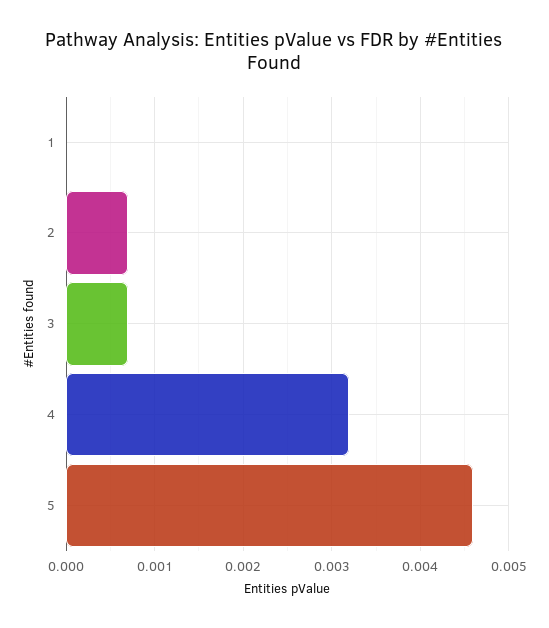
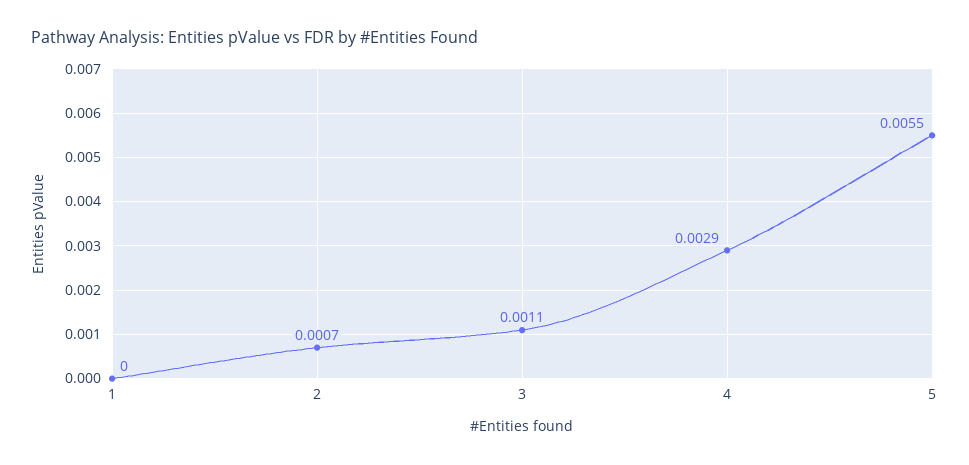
  {
    "1": 0,
    "2": 0.0007,
-   "3": 0.0007,
+   "3": 0.0011,
-   "4": 0.0032,
+   "4": 0.0029,
-   "5": 0.0046
+   "5": 0.0055
  }

